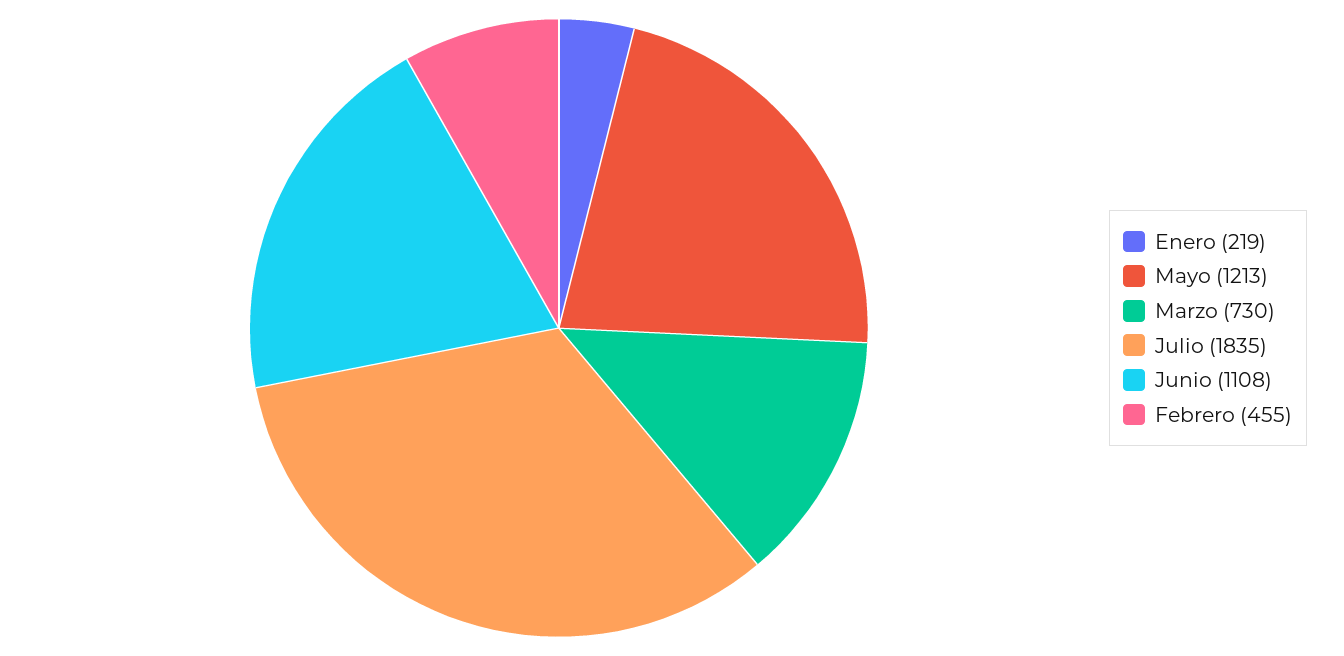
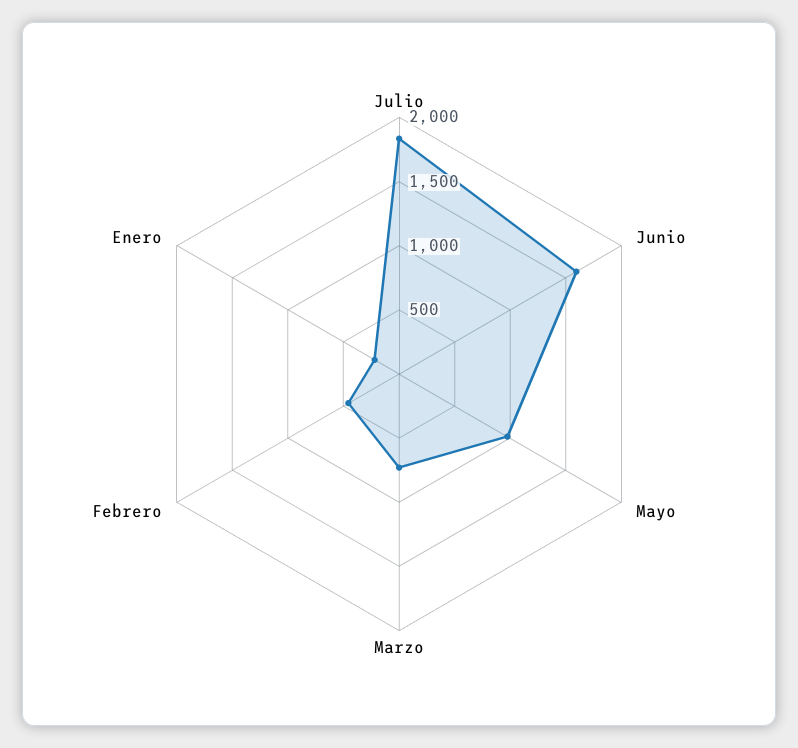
  {
    "Enero": 219,
-   "Mayo": 1213,
+   "Mayo": 1000,
    "Marzo": 730,
    "Julio": 1835,
-   "Junio": 1108,
+   "Junio": 1600,
    "Febrero": 455
  }

